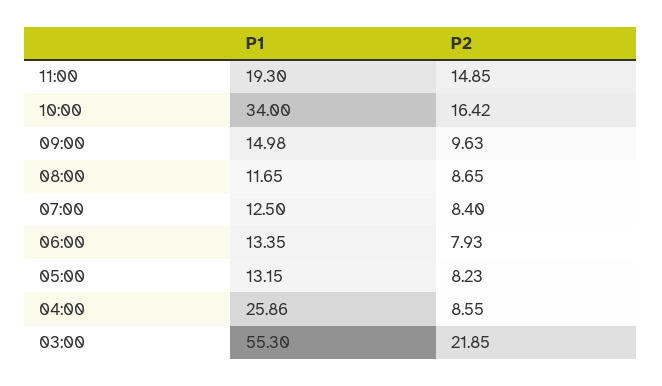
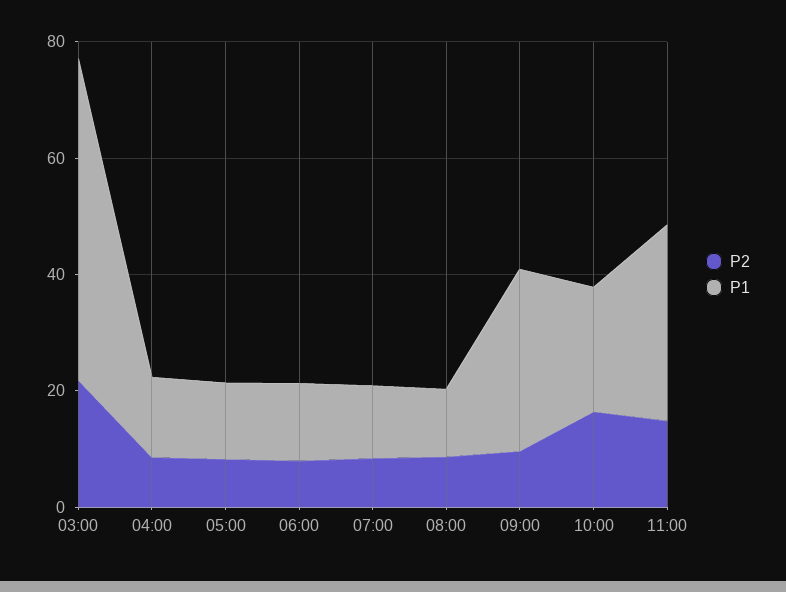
  {
    "P1": {
-     "11:00": 19.3,
+     "11:00": 35,
-     "10:00": 34,
+     "10:00": 20,
-     "09:00": 14.98,
+     "09:00": 30,
      "08:00": 11.65,
      "07:00": 12.5,
      "06:00": 13.35,
      "05:00": 13.15,
-     "04:00": 25.86,
+     "04:00": 15,
      "03:00": 55.3
    },
    "P2": {
      "11:00": 14.85,
      "10:00": 16.42,
      "09:00": 9.63,
      "08:00": 8.65,
      "07:00": 8.4,
      "06:00": 7.93,
      "05:00": 8.23,
      "04:00": 8.55,
      "03:00": 21.85
    }
  }

